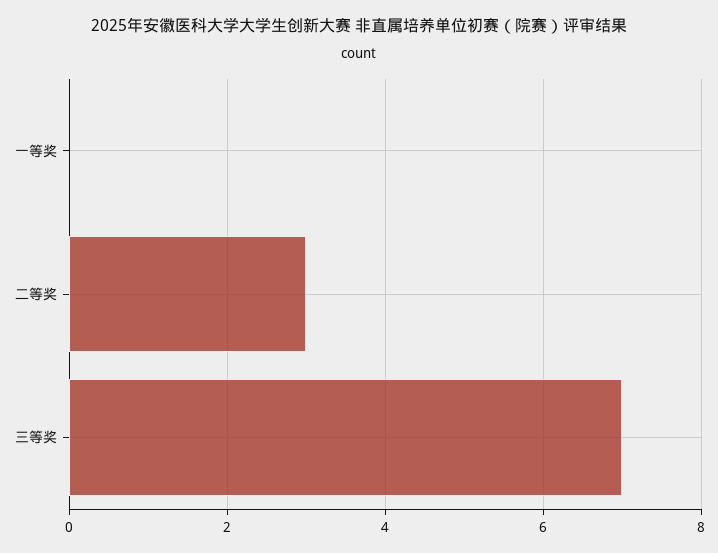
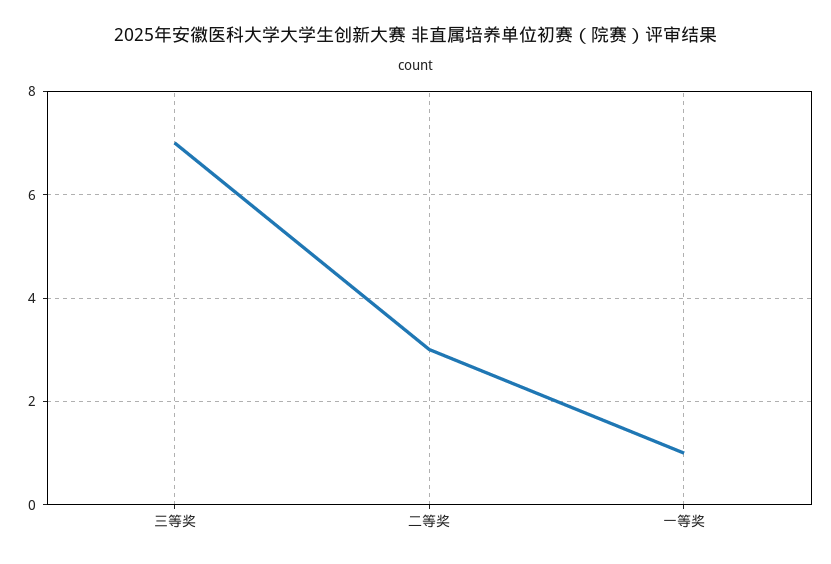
  {
-   "一等奖": 0,
+   "一等奖": 1,
    "二等奖": 3,
    "三等奖": 7
  }

